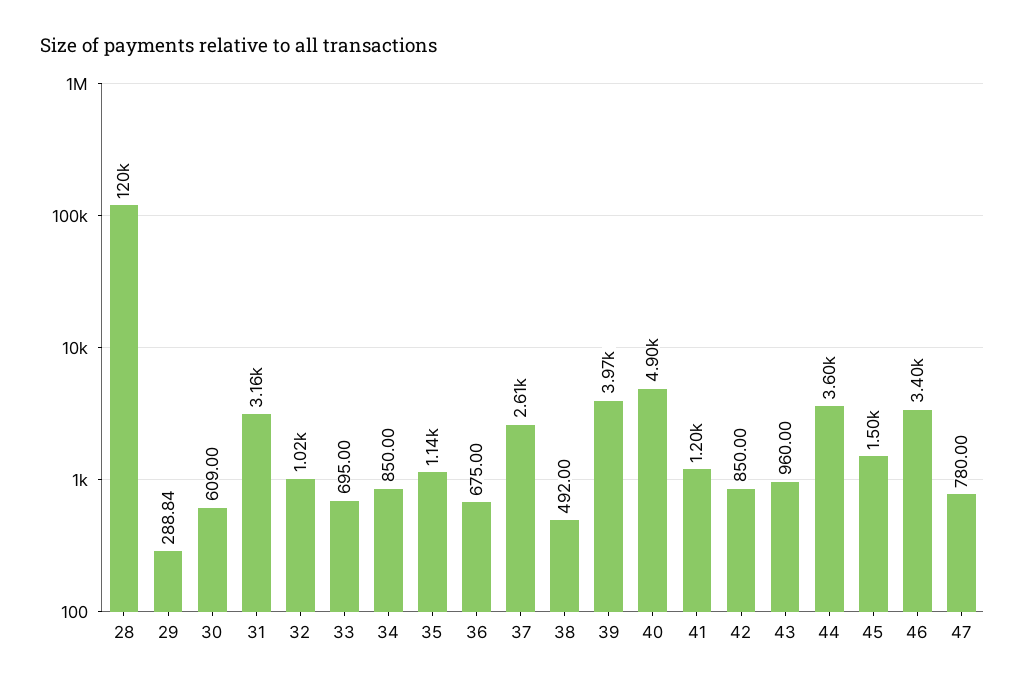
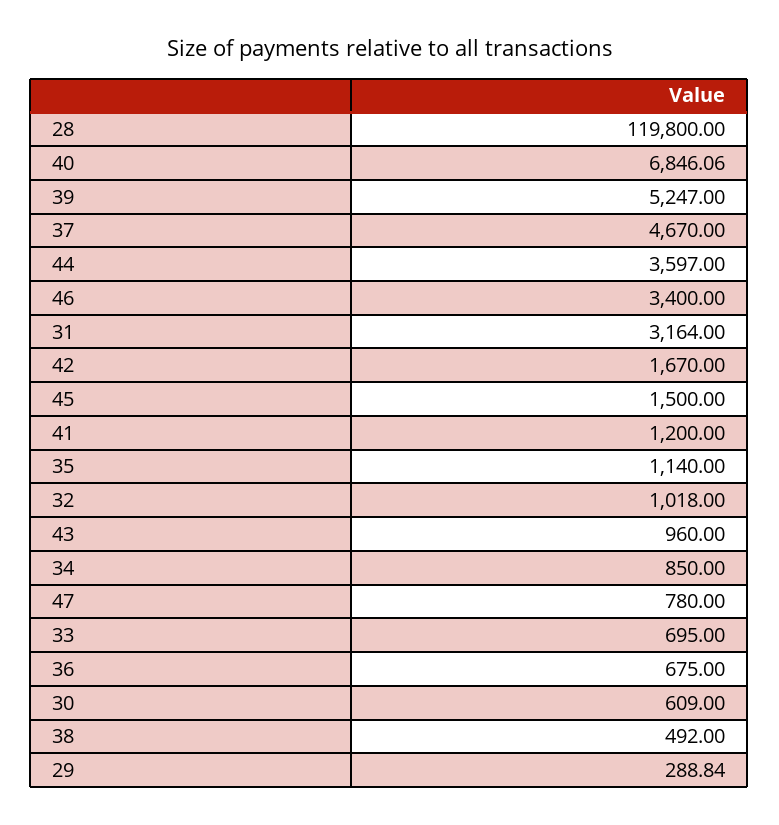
  {
    "28": 119800,
    "29": 288.84,
    "30": 609,
    "31": 3164,
    "32": 1018,
    "33": 695,
    "34": 850,
    "35": 1140,
    "36": 675,
-   "37": 2610,
+   "37": 4670,
    "38": 492,
-   "39": 3970,
+   "39": 5247,
-   "40": 4900,
+   "40": 6846.06,
    "41": 1200,
-   "42": 850,
+   "42": 1670,
    "43": 960,
    "44": 3597,
    "45": 1500,
    "46": 3400,
    "47": 780
  }

